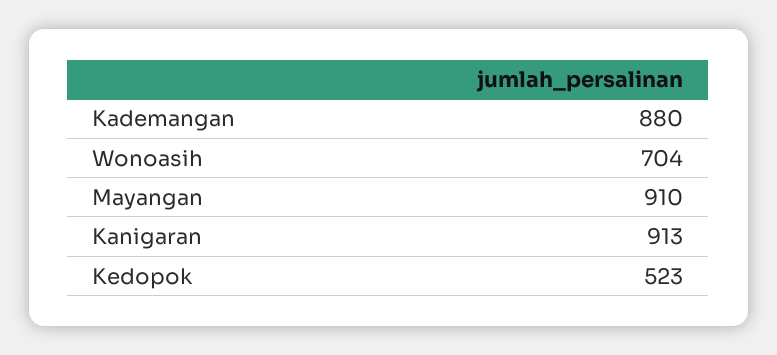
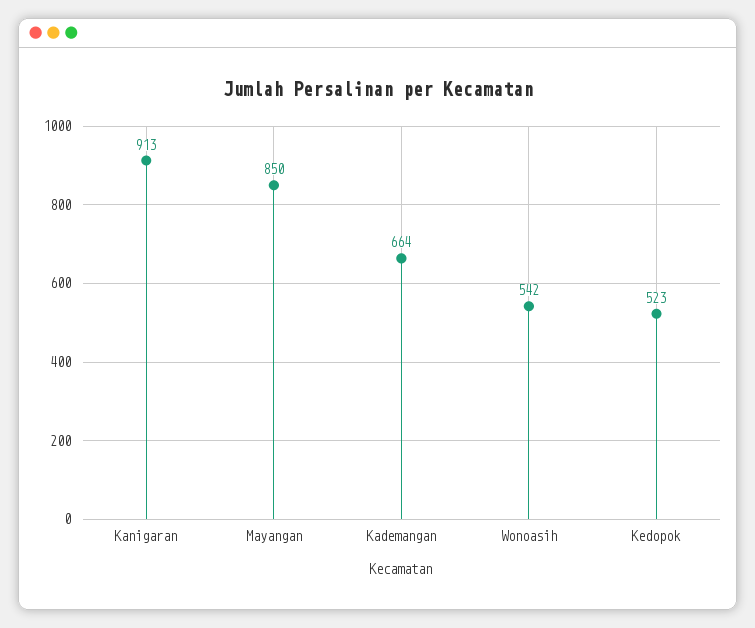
  {
-   "Kademangan": 880,
+   "Kademangan": 664,
-   "Wonoasih": 704,
+   "Wonoasih": 542,
-   "Mayangan": 910,
+   "Mayangan": 850,
    "Kanigaran": 913,
    "Kedopok": 523
  }

